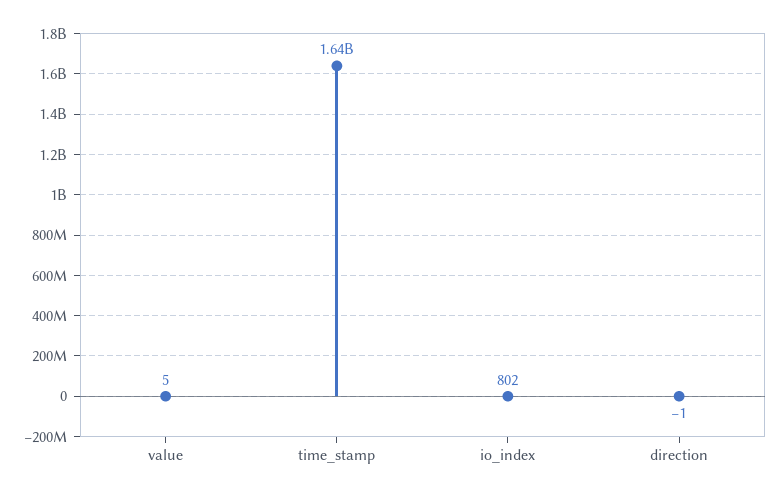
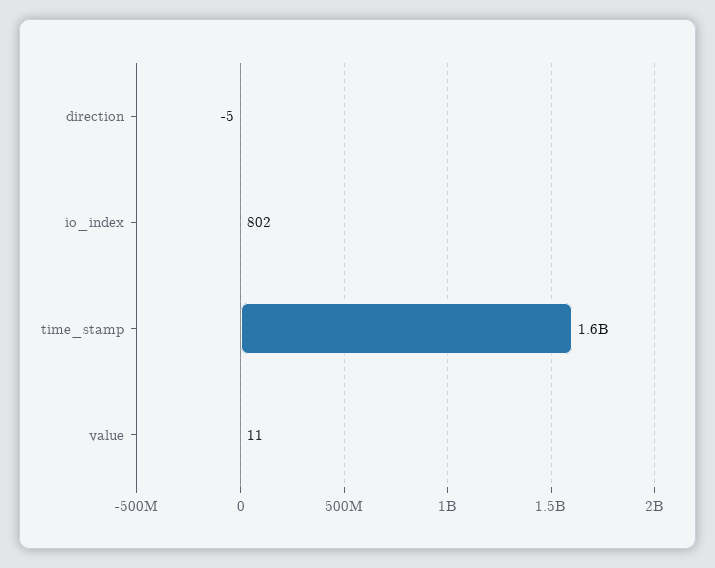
  {
-   "value": 5,
+   "value": 11,
    "time_stamp": 1640000000,
    "io_index": 802,
-   "direction": -1
+   "direction": -5
  }

